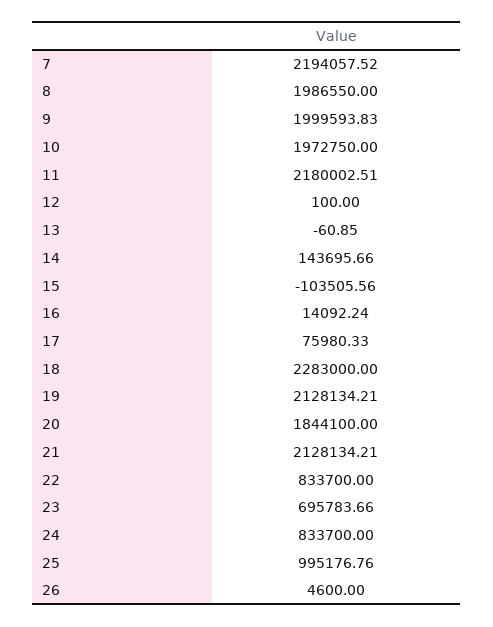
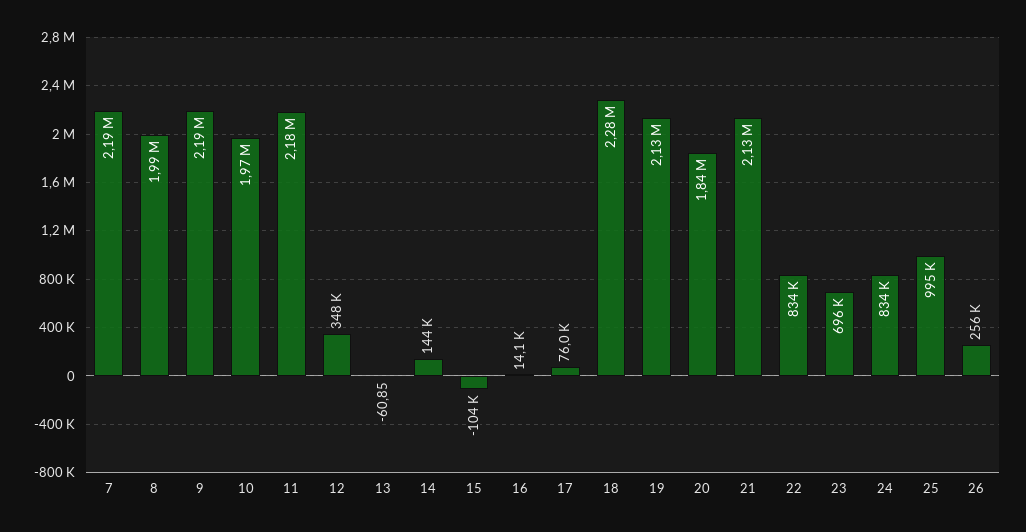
  {
    "7": 2194057.52,
    "8": 1986550,
-   "9": 1999593.83,
+   "9": 2190000,
    "10": 1972750,
    "11": 2180002.51,
-   "12": 100,
+   "12": 348000,
    "13": -60.85,
    "14": 143695.66,
    "15": -103505.56,
    "16": 14092.24,
    "17": 75980.33,
    "18": 2283000,
    "19": 2128134.21,
    "20": 1844100,
    "21": 2128134.21,
    "22": 833700,
    "23": 695783.66,
    "24": 833700,
    "25": 995176.76,
-   "26": 4600
+   "26": 256000
  }

